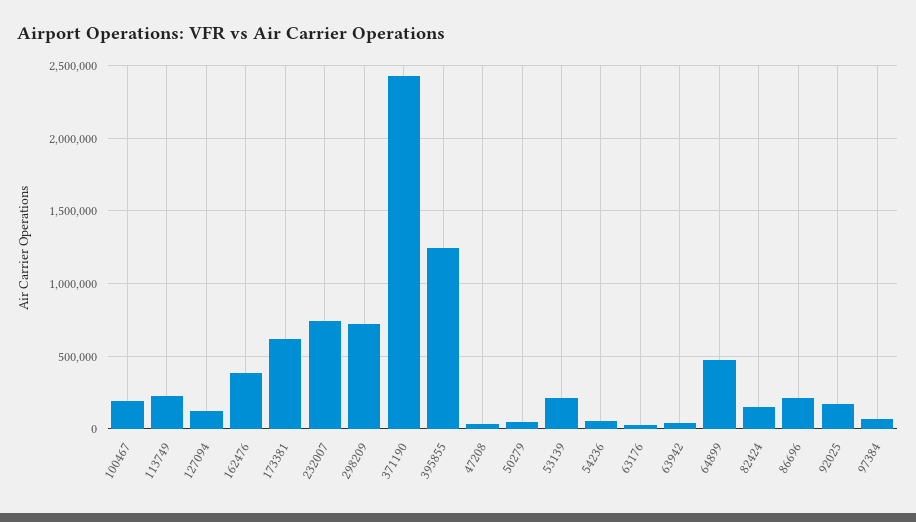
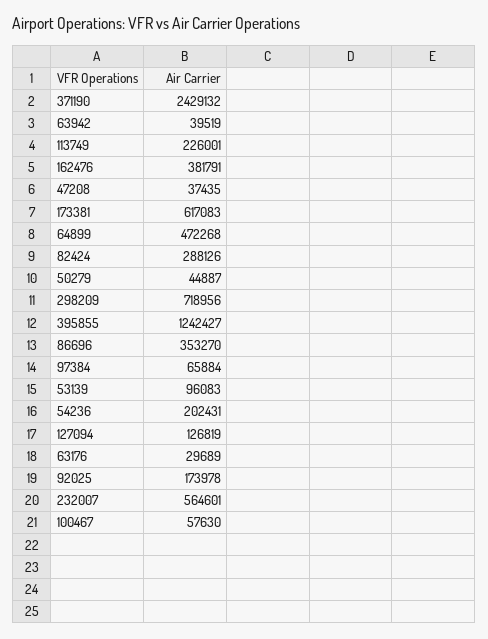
  {
-   "100467": 200000,
+   "100467": 57630,
    "113749": 226001,
    "127094": 126819,
    "162476": 381791,
    "173381": 617083,
-   "232007": 750000,
+   "232007": 564601,
    "298209": 718956,
    "371190": 2429132,
    "395855": 1242427,
    "47208": 37435,
    "50279": 44887,
-   "53139": 200000,
+   "53139": 96083,
-   "54236": 50000,
+   "54236": 202431,
    "63176": 29689,
    "63942": 39519,
    "64899": 472268,
-   "82424": 150000,
+   "82424": 288126,
-   "86696": 200000,
+   "86696": 353270,
    "92025": 173978,
    "97384": 65884
  }

